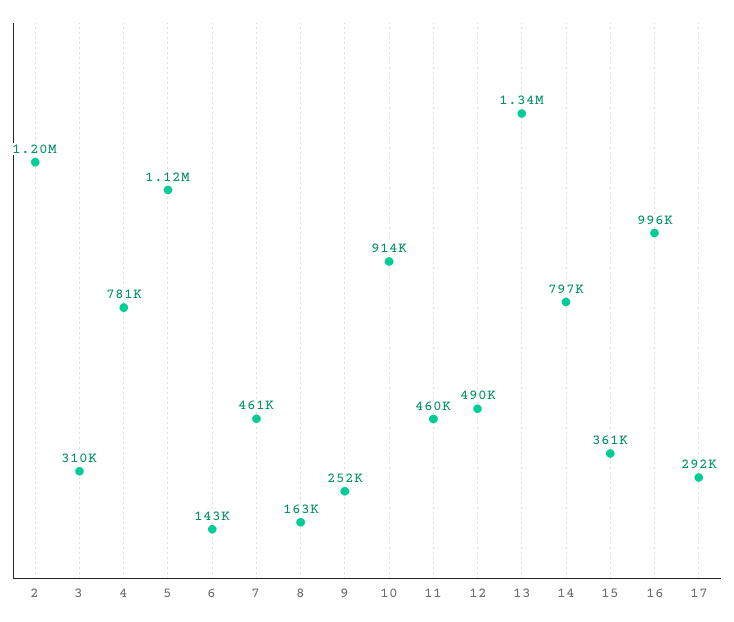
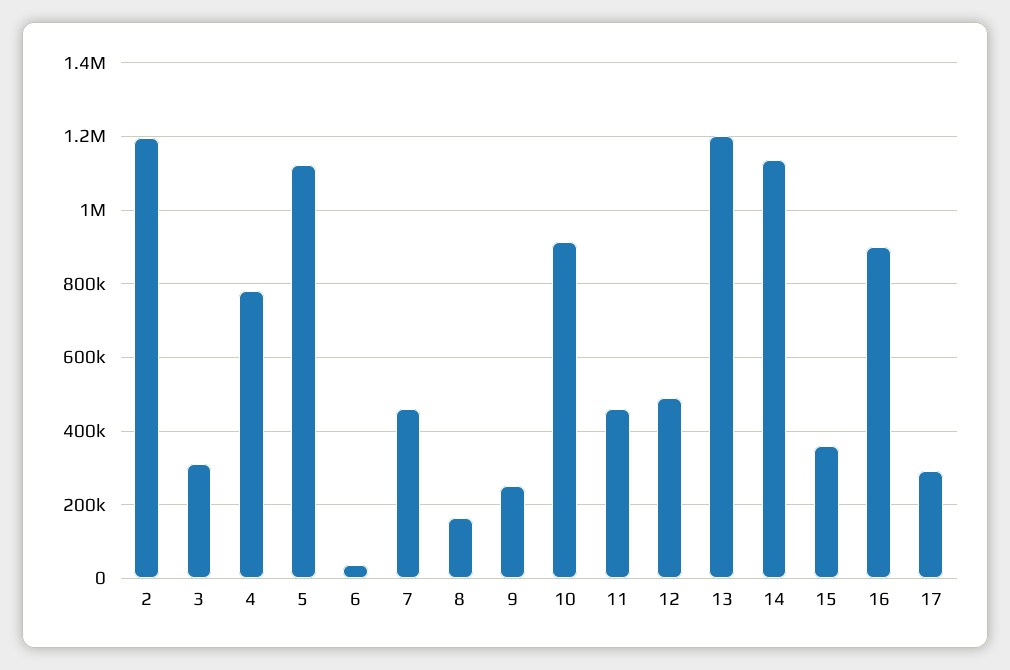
  {
    "2": 1200000,
    "3": 310000,
    "4": 781000,
    "5": 1120000,
-   "6": 143000,
+   "6": 40000,
    "7": 461000,
    "8": 163000,
    "9": 252000,
    "10": 914000,
    "11": 460000,
    "12": 490000,
-   "13": 1340000,
+   "13": 1200000,
-   "14": 797000,
+   "14": 1140000,
    "15": 361000,
-   "16": 996000,
+   "16": 900000,
    "17": 292000
  }

